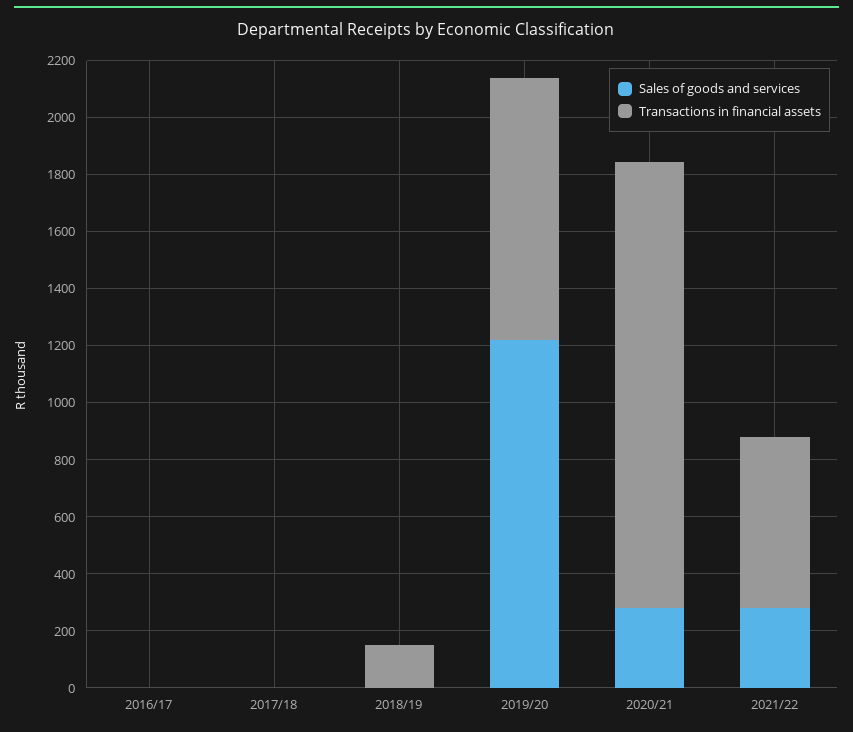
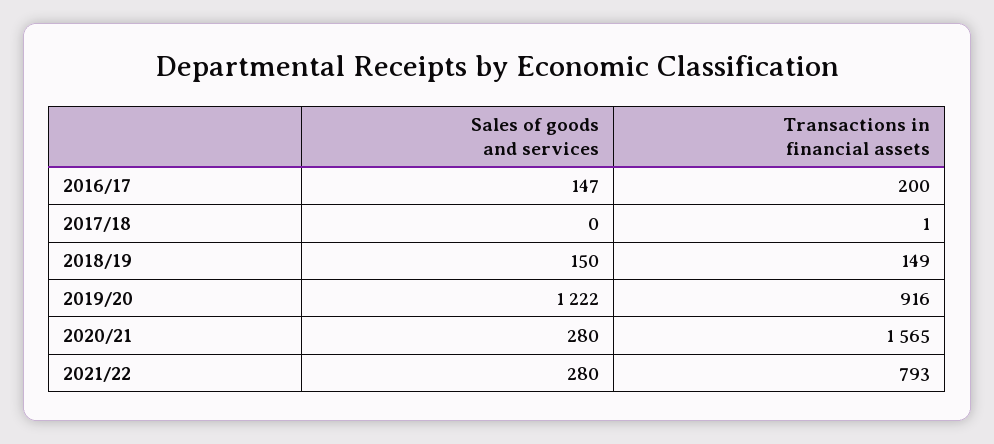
  {
    "Sales of goods and services": {
-     "2016/17": 0,
+     "2016/17": 147,
      "2017/18": 0,
-     "2018/19": 0,
+     "2018/19": 150,
      "2019/20": 1222,
      "2020/21": 280,
      "2021/22": 280
    },
    "Transactions in financial assets": {
-     "2016/17": 0,
+     "2016/17": 200,
      "2017/18": 1,
      "2018/19": 149,
      "2019/20": 916,
      "2020/21": 1565,
-     "2021/22": 600
+     "2021/22": 793
    }
  }

